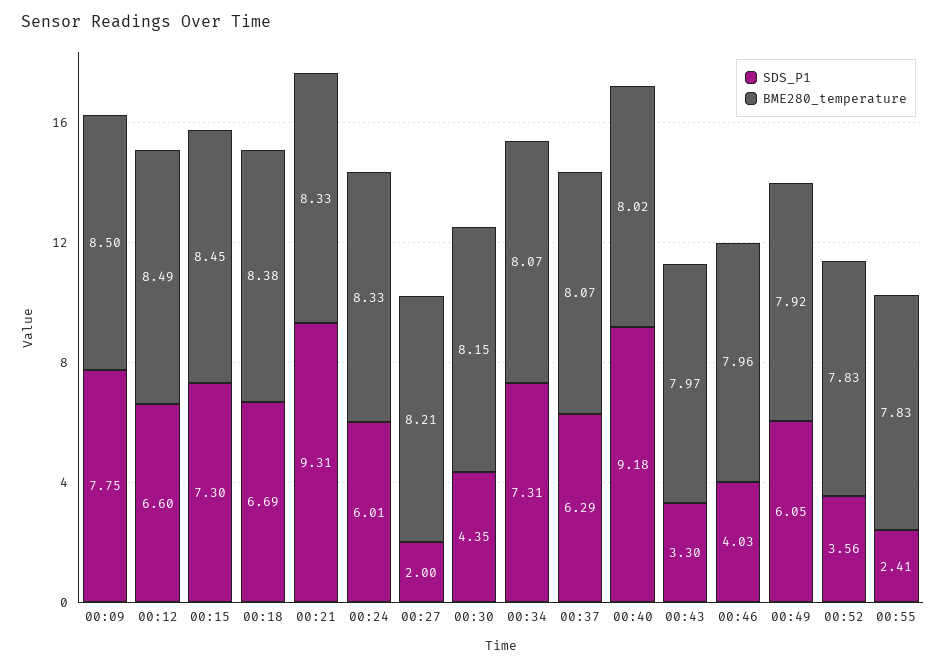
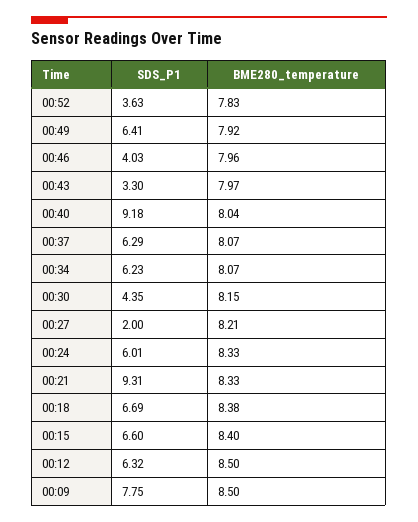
  {
    "SDS_P1": {
      "00:09": 7.75,
-     "00:12": 6.6,
+     "00:12": 6.32,
-     "00:15": 7.3,
+     "00:15": 6.6,
      "00:18": 6.69,
      "00:21": 9.31,
      "00:24": 6.01,
      "00:27": 2,
      "00:30": 4.35,
-     "00:34": 7.31,
+     "00:34": 6.23,
      "00:37": 6.29,
      "00:40": 9.18,
      "00:43": 3.3,
      "00:46": 4.03,
-     "00:49": 6.05,
+     "00:49": 6.41,
-     "00:52": 3.56,
+     "00:52": 3.63
-     "00:55": 2.41
    },
    "BME280_temperature": {
      "00:09": 8.5,
-     "00:12": 8.49,
+     "00:12": 8.5,
-     "00:15": 8.45,
+     "00:15": 8.4,
      "00:18": 8.38,
      "00:21": 8.33,
      "00:24": 8.33,
      "00:27": 8.21,
      "00:30": 8.15,
      "00:34": 8.07,
      "00:37": 8.07,
-     "00:40": 8.02,
+     "00:40": 8.04,
      "00:43": 7.97,
      "00:46": 7.96,
      "00:49": 7.92,
-     "00:52": 7.83,
+     "00:52": 7.83
-     "00:55": 7.83
    }
  }

